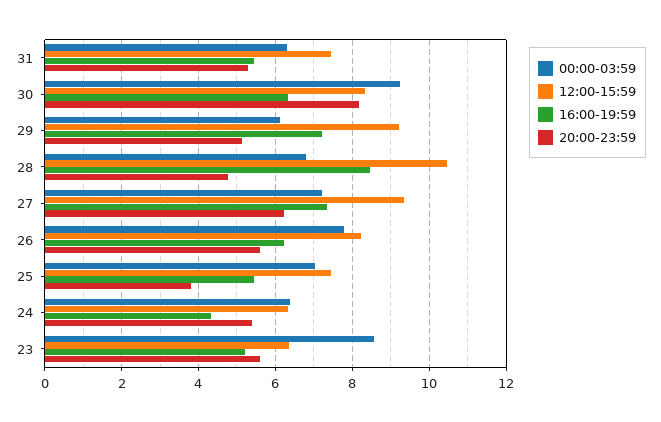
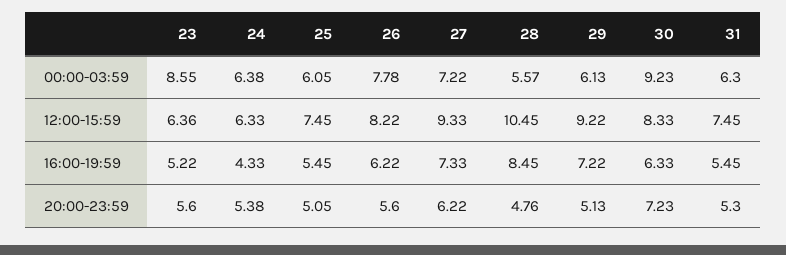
  {
    "00:00-03:59": {
      "31": 6.3,
      "30": 9.23,
      "29": 6.13,
-     "28": 6.8,
+     "28": 5.57,
      "27": 7.22,
      "26": 7.78,
-     "25": 7,
+     "25": 6.05,
      "24": 6.38,
      "23": 8.55
    },
    "12:00-15:59": {
      "31": 7.45,
      "30": 8.33,
      "29": 9.22,
      "28": 10.45,
      "27": 9.33,
      "26": 8.22,
      "25": 7.45,
      "24": 6.33,
      "23": 6.36
    },
    "16:00-19:59": {
      "31": 5.45,
      "30": 6.33,
      "29": 7.22,
      "28": 8.45,
      "27": 7.33,
      "26": 6.22,
      "25": 5.45,
      "24": 4.33,
      "23": 5.22
    },
    "20:00-23:59": {
      "31": 5.3,
-     "30": 8.2,
+     "30": 7.23,
      "29": 5.13,
      "28": 4.76,
      "27": 6.22,
      "26": 5.6,
-     "25": 3.8,
+     "25": 5.05,
      "24": 5.38,
      "23": 5.6
    }
  }

